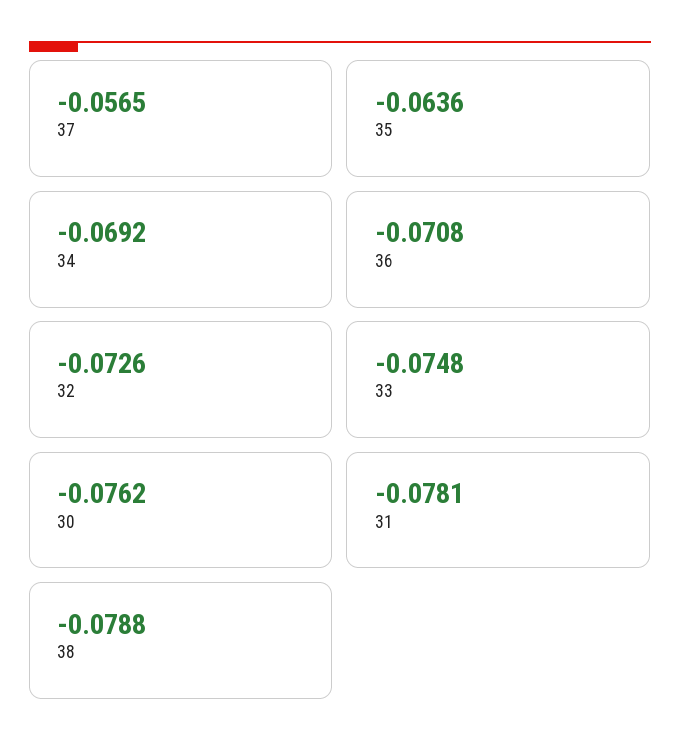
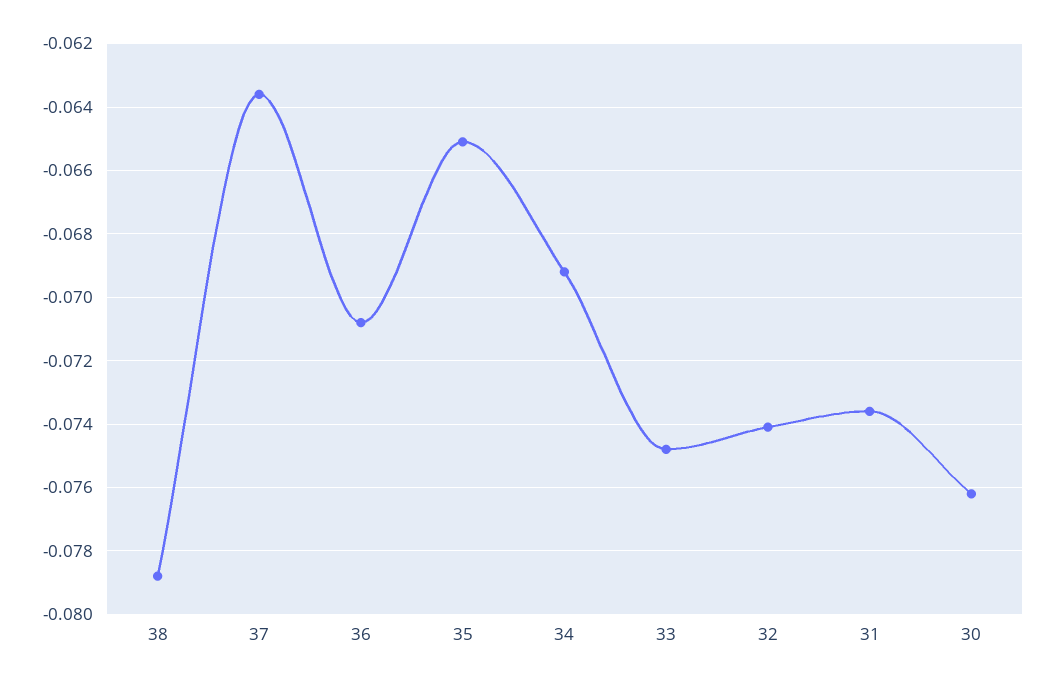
  {
-   "37": -0.0565,
+   "37": -0.0635,
-   "35": -0.0636,
+   "35": -0.065,
    "34": -0.0692,
    "36": -0.0708,
-   "32": -0.0726,
+   "32": -0.074,
    "33": -0.0748,
    "30": -0.0762,
-   "31": -0.0781,
+   "31": -0.0735,
    "38": -0.0788
  }

